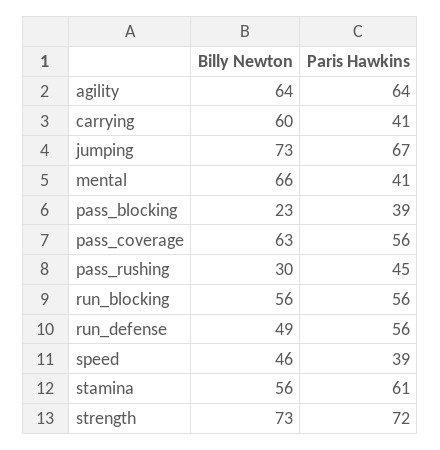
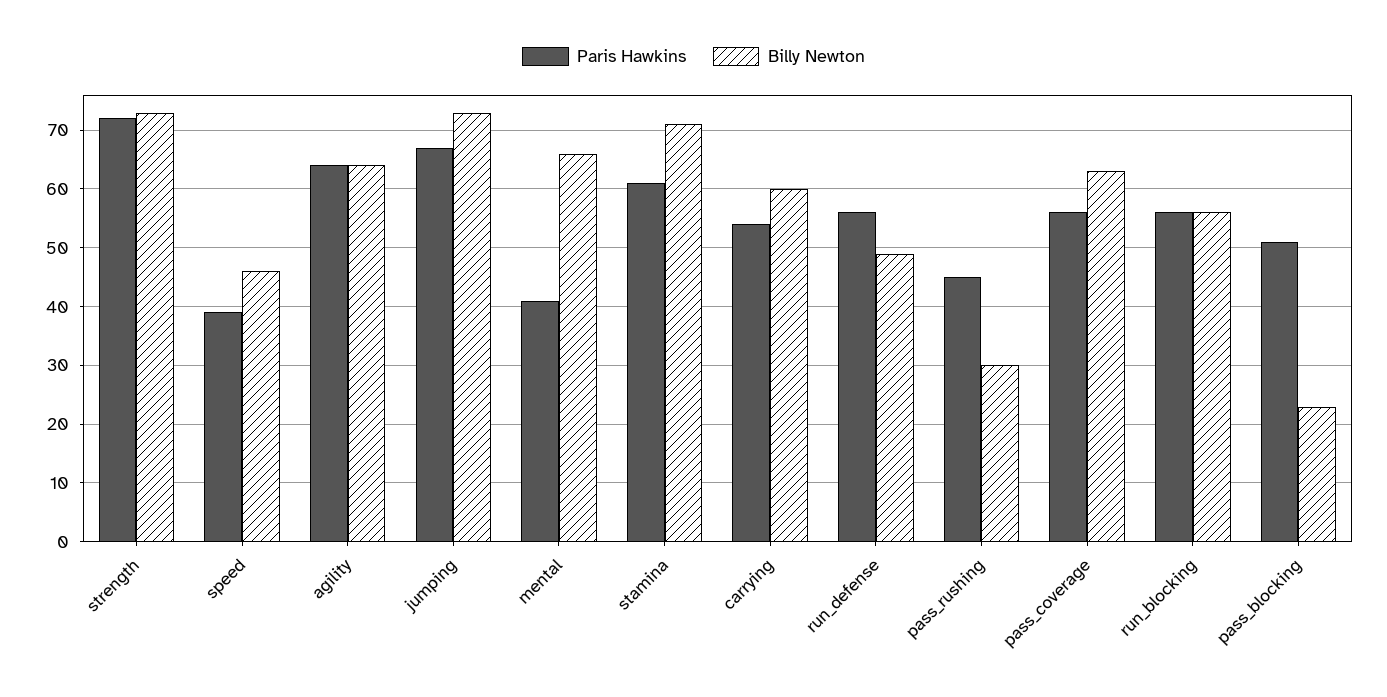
  {
    "Billy Newton": {
      "agility": 64,
      "carrying": 60,
      "jumping": 73,
      "mental": 66,
      "pass_blocking": 23,
      "pass_coverage": 63,
      "pass_rushing": 30,
      "run_blocking": 56,
      "run_defense": 49,
      "speed": 46,
-     "stamina": 56,
+     "stamina": 70,
      "strength": 73
    },
    "Paris Hawkins": {
      "agility": 64,
-     "carrying": 41,
+     "carrying": 55,
      "jumping": 67,
      "mental": 41,
-     "pass_blocking": 39,
+     "pass_blocking": 50,
      "pass_coverage": 56,
      "pass_rushing": 45,
      "run_blocking": 56,
      "run_defense": 56,
      "speed": 39,
      "stamina": 61,
      "strength": 72
    }
  }

